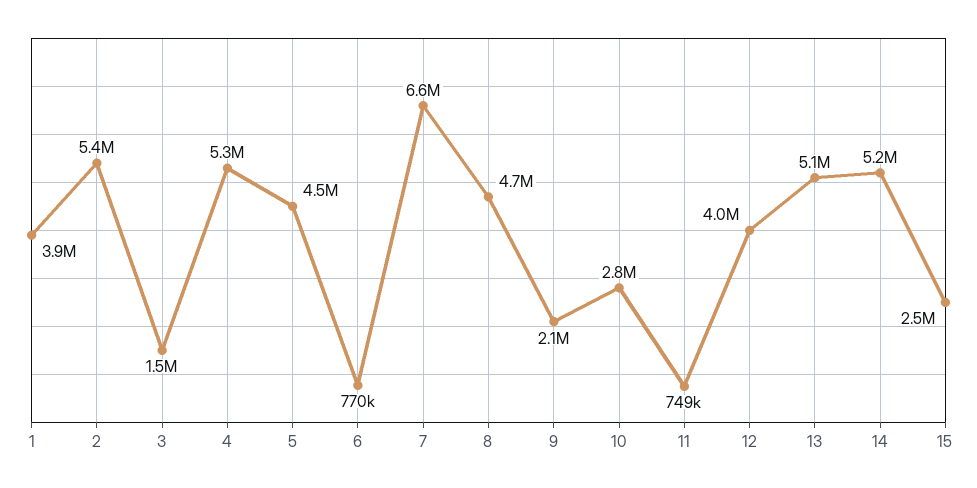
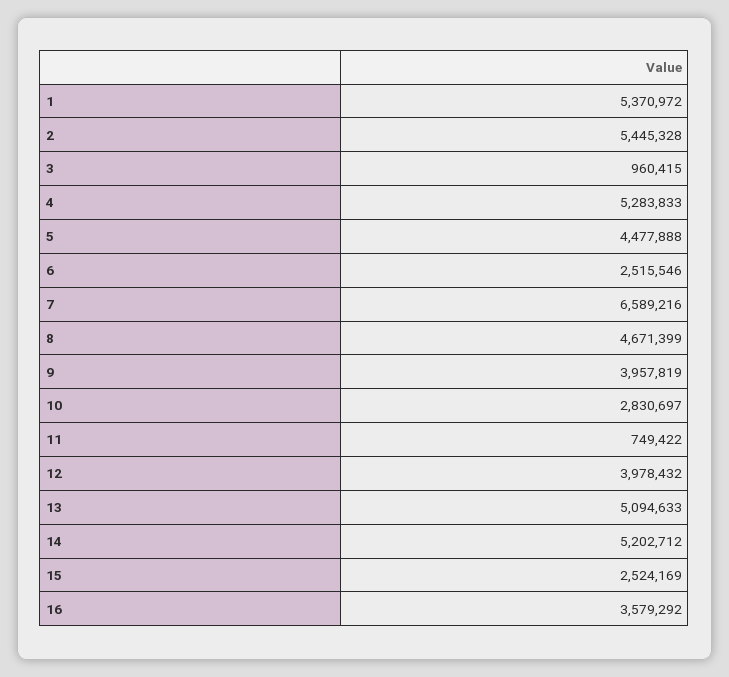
  {
-   "1": 3900000,
+   "1": 5370972,
    "2": 5445328,
-   "3": 1500000,
+   "3": 960415,
    "4": 5283833,
    "5": 4477888,
-   "6": 770000,
+   "6": 2515546,
    "7": 6589216,
    "8": 4671399,
-   "9": 2100000,
+   "9": 3957819,
    "10": 2830697,
    "11": 749422,
    "12": 3978432,
    "13": 5094633,
    "14": 5202712,
-   "15": 2524169
+   "15": 2524169,
+   "16": 3579292
  }

